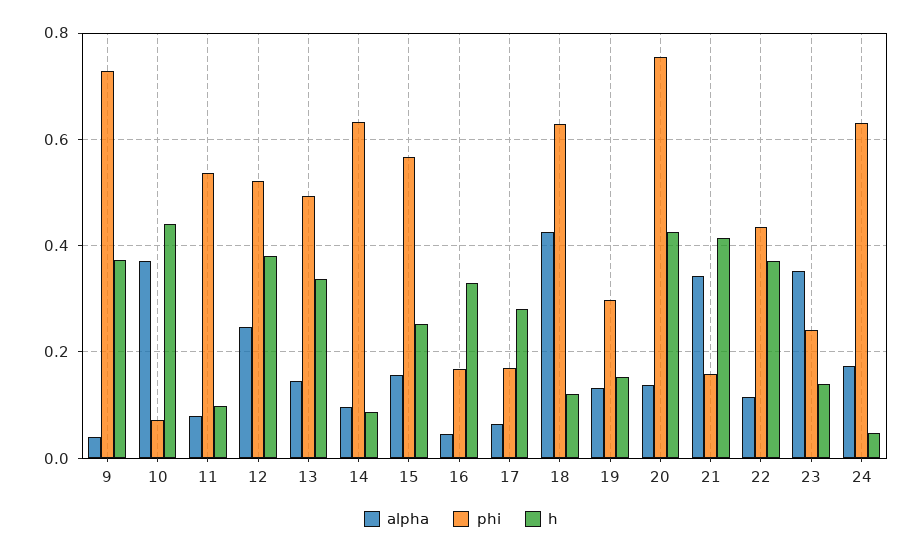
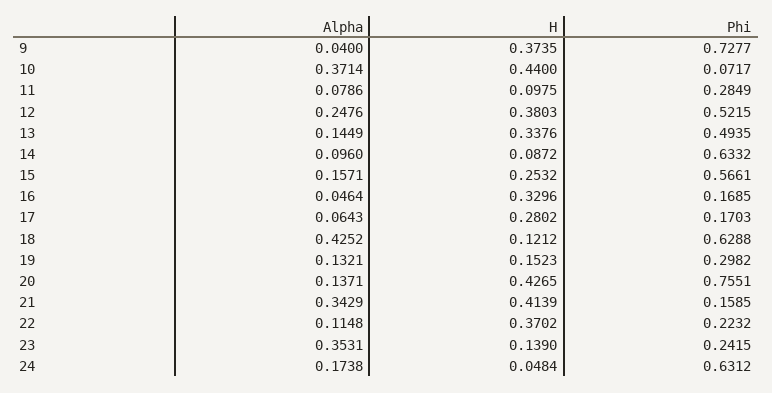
  {
    "alpha": {
      "9": 0.04,
      "10": 0.3714,
      "11": 0.0786,
      "12": 0.2476,
      "13": 0.1449,
      "14": 0.096,
      "15": 0.1571,
      "16": 0.0464,
      "17": 0.0643,
      "18": 0.4252,
      "19": 0.1321,
      "20": 0.1371,
      "21": 0.3429,
      "22": 0.1148,
      "23": 0.3531,
      "24": 0.1738
    },
    "phi": {
      "9": 0.7277,
      "10": 0.0717,
-     "11": 0.54,
+     "11": 0.2849,
      "12": 0.5215,
      "13": 0.4935,
      "14": 0.6332,
      "15": 0.5661,
      "16": 0.1685,
      "17": 0.1703,
      "18": 0.6288,
      "19": 0.2982,
      "20": 0.7551,
      "21": 0.1585,
-     "22": 0.44,
+     "22": 0.2232,
      "23": 0.2415,
      "24": 0.6312
    },
    "h": {
      "9": 0.3735,
      "10": 0.44,
      "11": 0.0975,
      "12": 0.3803,
      "13": 0.3376,
      "14": 0.0872,
      "15": 0.2532,
      "16": 0.3296,
      "17": 0.2802,
      "18": 0.1212,
      "19": 0.1523,
      "20": 0.4265,
      "21": 0.4139,
      "22": 0.3702,
      "23": 0.139,
      "24": 0.0484
    }
  }

